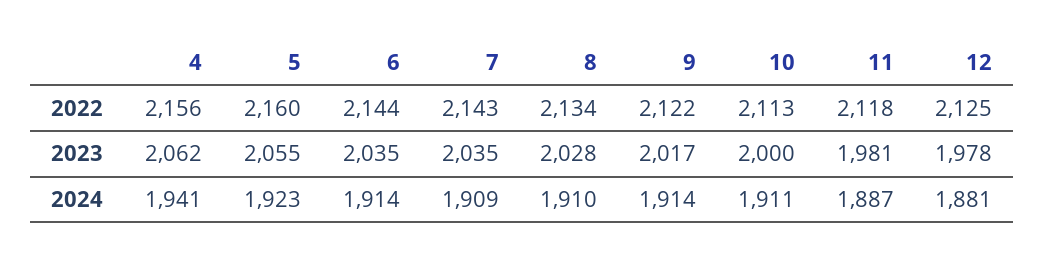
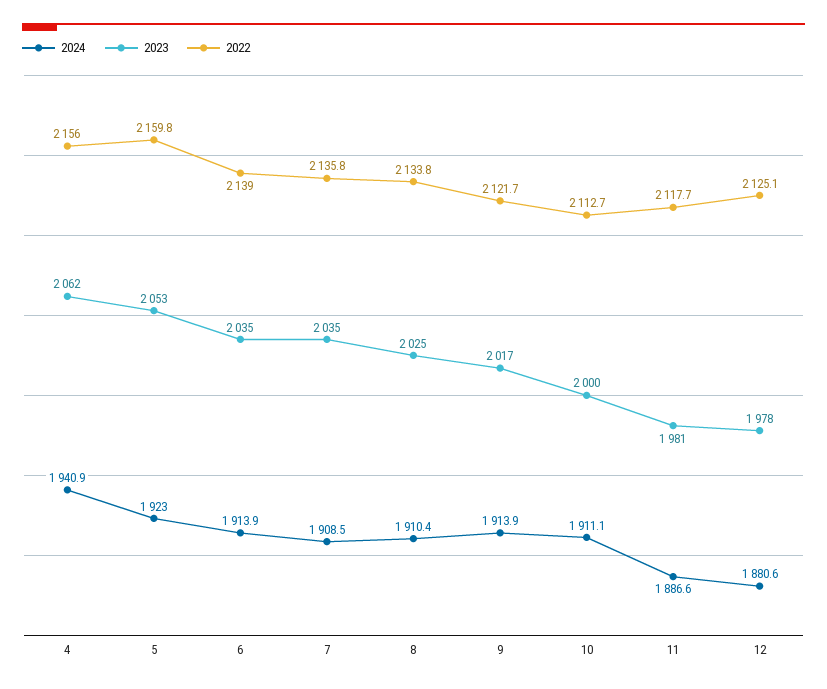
  {
    "2022": {
      "4": 2156,
      "5": 2159.8,
-     "6": 2144,
+     "6": 2139,
-     "7": 2143,
+     "7": 2135.8,
      "8": 2133.8,
      "9": 2121.7,
      "10": 2112.7,
      "11": 2117.7,
      "12": 2125.1
    },
    "2023": {
      "4": 2062,
-     "5": 2055,
+     "5": 2053,
      "6": 2035,
      "7": 2035,
-     "8": 2028,
+     "8": 2025,
      "9": 2017,
      "10": 2000,
      "11": 1981,
      "12": 1978
    },
    "2024": {
      "4": 1940.9,
      "5": 1923,
      "6": 1913.9,
      "7": 1908.5,
      "8": 1910.4,
      "9": 1913.9,
      "10": 1911.1,
      "11": 1886.6,
      "12": 1880.6
    }
  }

